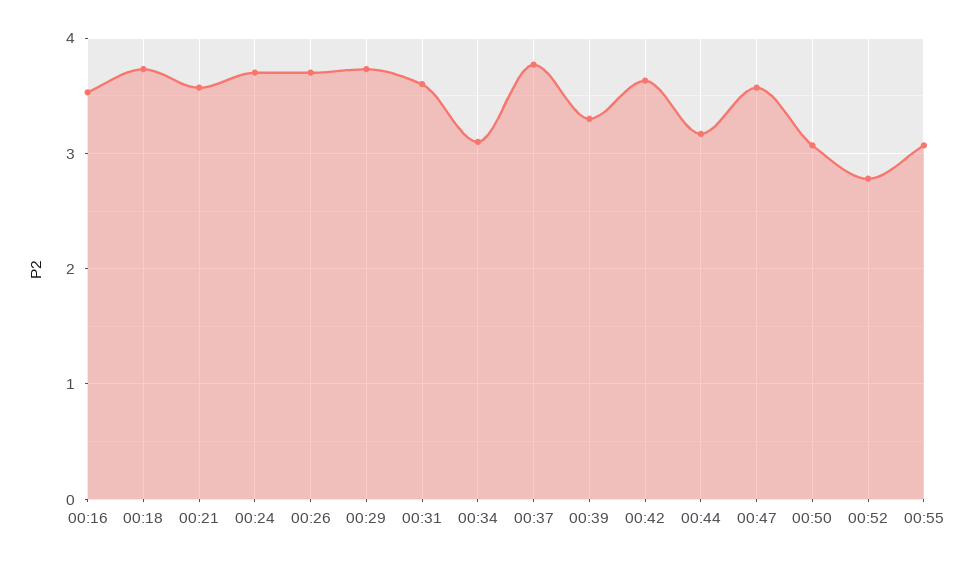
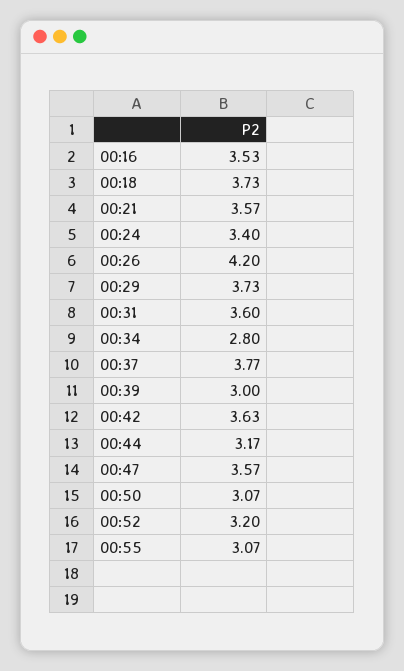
  {
    "00:16": 3.53,
    "00:18": 3.73,
    "00:21": 3.57,
-   "00:24": 3.7,
+   "00:24": 3.4,
-   "00:26": 3.7,
+   "00:26": 4.2,
    "00:29": 3.73,
    "00:31": 3.6,
-   "00:34": 3.1,
+   "00:34": 2.8,
    "00:37": 3.77,
-   "00:39": 3.3,
+   "00:39": 3,
    "00:42": 3.63,
    "00:44": 3.17,
    "00:47": 3.57,
    "00:50": 3.07,
-   "00:52": 2.8,
+   "00:52": 3.2,
    "00:55": 3.07
  }

